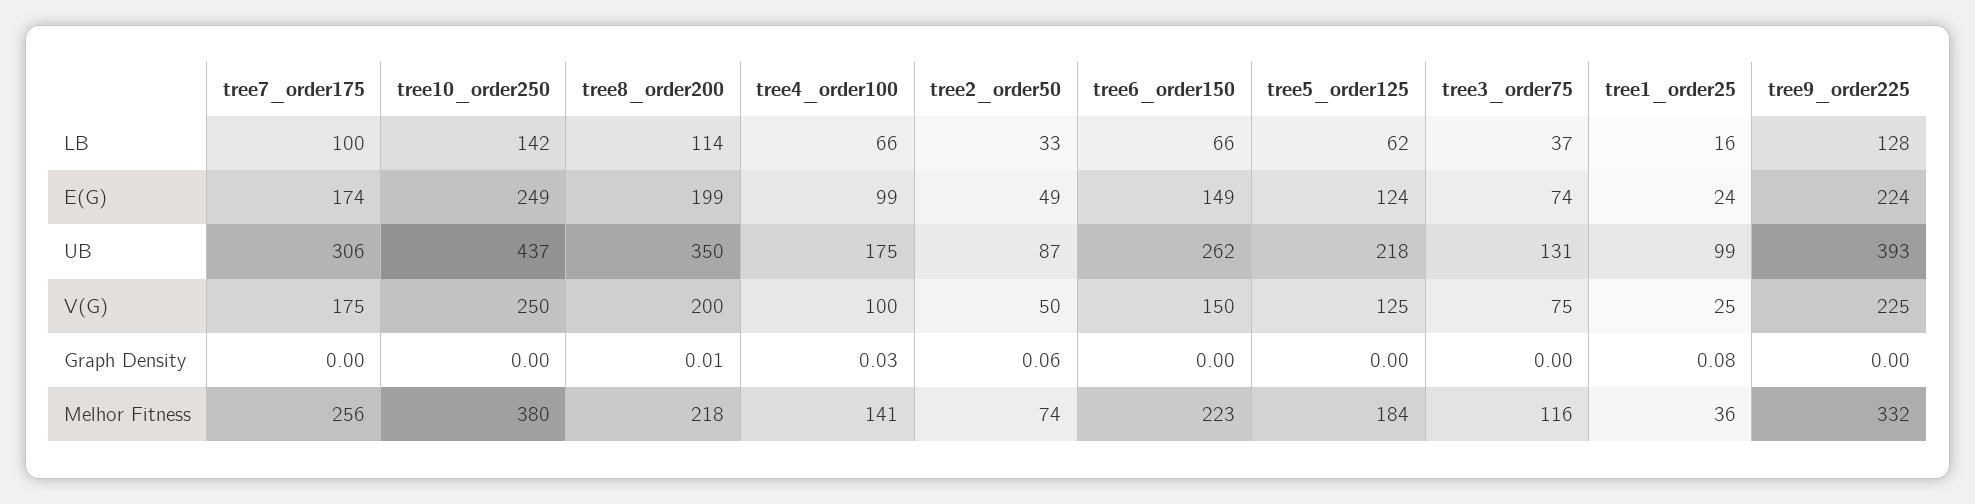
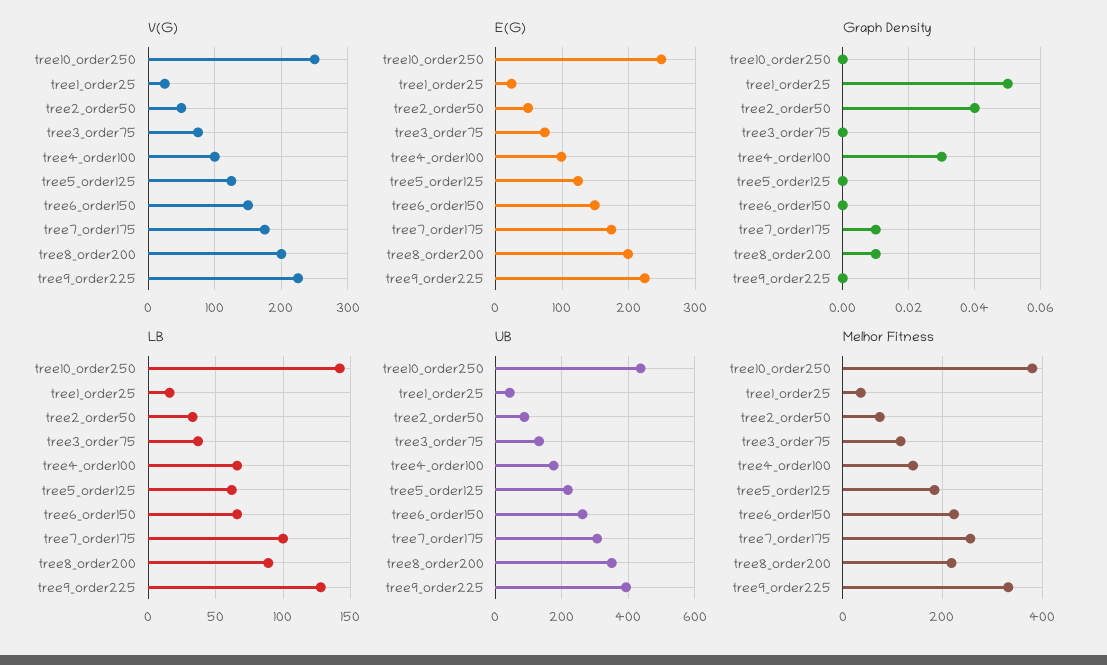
  {
    "LB": {
      "tree7_order175": 100,
      "tree10_order250": 142,
-     "tree8_order200": 114,
+     "tree8_order200": 90,
      "tree4_order100": 66,
      "tree2_order50": 33,
      "tree6_order150": 66,
      "tree5_order125": 62,
      "tree3_order75": 37,
      "tree1_order25": 16,
      "tree9_order225": 128
    },
    "E(G)": {
      "tree7_order175": 174,
      "tree10_order250": 249,
      "tree8_order200": 199,
      "tree4_order100": 99,
      "tree2_order50": 49,
      "tree6_order150": 149,
      "tree5_order125": 124,
      "tree3_order75": 74,
      "tree1_order25": 24,
      "tree9_order225": 224
    },
    "UB": {
      "tree7_order175": 306,
      "tree10_order250": 437,
      "tree8_order200": 350,
      "tree4_order100": 175,
      "tree2_order50": 87,
      "tree6_order150": 262,
      "tree5_order125": 218,
      "tree3_order75": 131,
-     "tree1_order25": 99,
+     "tree1_order25": 40,
      "tree9_order225": 393
    },
    "V(G)": {
      "tree7_order175": 175,
      "tree10_order250": 250,
      "tree8_order200": 200,
      "tree4_order100": 100,
      "tree2_order50": 50,
      "tree6_order150": 150,
      "tree5_order125": 125,
      "tree3_order75": 75,
      "tree1_order25": 25,
      "tree9_order225": 225
    },
    "Graph Density": {
-     "tree7_order175": 0,
+     "tree7_order175": 0.01,
      "tree10_order250": 0,
      "tree8_order200": 0.01,
      "tree4_order100": 0.03,
-     "tree2_order50": 0.06,
+     "tree2_order50": 0.04,
      "tree6_order150": 0,
      "tree5_order125": 0,
      "tree3_order75": 0,
-     "tree1_order25": 0.08,
+     "tree1_order25": 0.05,
      "tree9_order225": 0
    },
    "Melhor Fitness": {
      "tree7_order175": 256,
      "tree10_order250": 380,
      "tree8_order200": 218,
      "tree4_order100": 141,
      "tree2_order50": 74,
      "tree6_order150": 223,
      "tree5_order125": 184,
      "tree3_order75": 116,
      "tree1_order25": 36,
      "tree9_order225": 332
    }
  }

